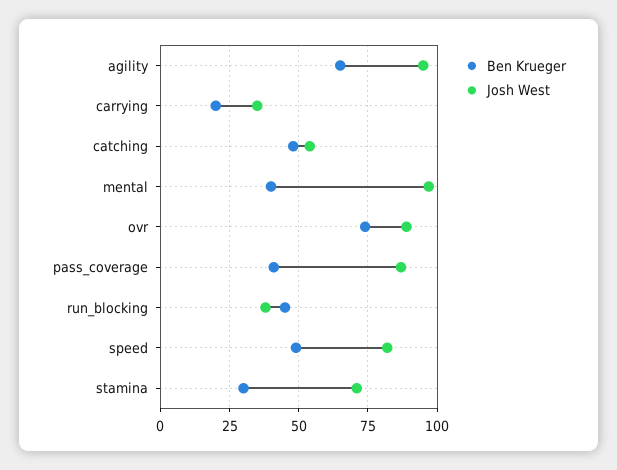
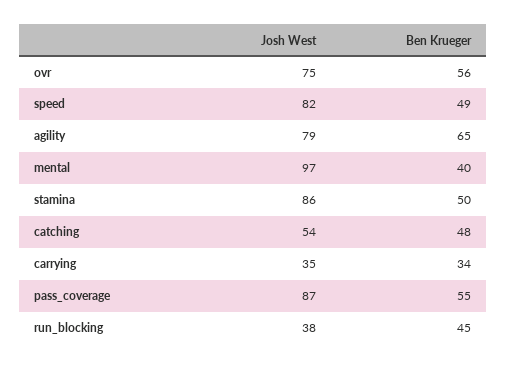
  {
    "Ben Krueger": {
      "agility": 65,
-     "carrying": 20,
+     "carrying": 34,
      "catching": 48,
      "mental": 40,
-     "ovr": 75,
+     "ovr": 56,
-     "pass_coverage": 40,
+     "pass_coverage": 55,
      "run_blocking": 45,
      "speed": 49,
-     "stamina": 30
+     "stamina": 50
    },
    "Josh West": {
-     "agility": 95,
+     "agility": 79,
      "carrying": 35,
      "catching": 54,
      "mental": 97,
-     "ovr": 90,
+     "ovr": 75,
      "pass_coverage": 87,
      "run_blocking": 38,
      "speed": 82,
-     "stamina": 70
+     "stamina": 86
    }
  }

